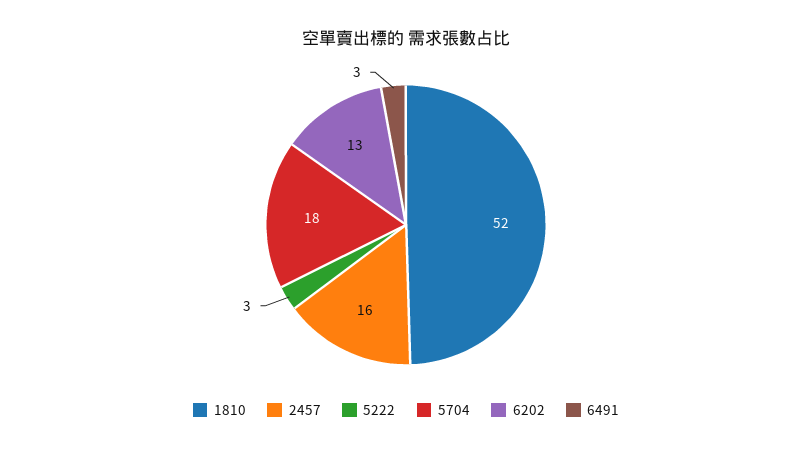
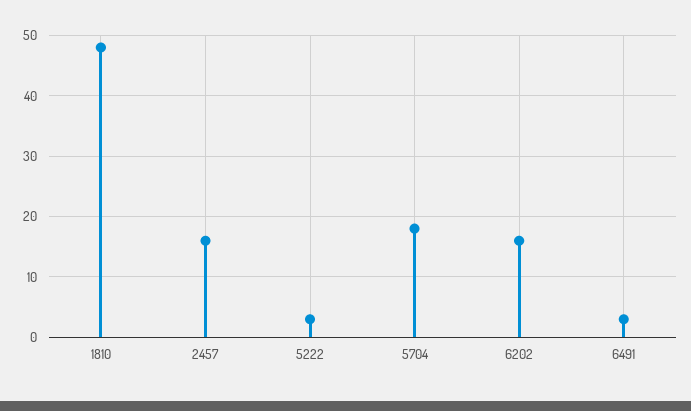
  {
-   "1810": 52,
+   "1810": 48,
    "2457": 16,
    "5222": 3,
    "5704": 18,
-   "6202": 13,
+   "6202": 16,
    "6491": 3
  }

